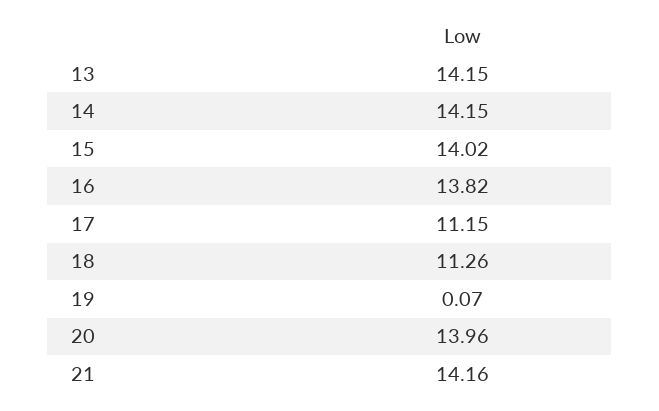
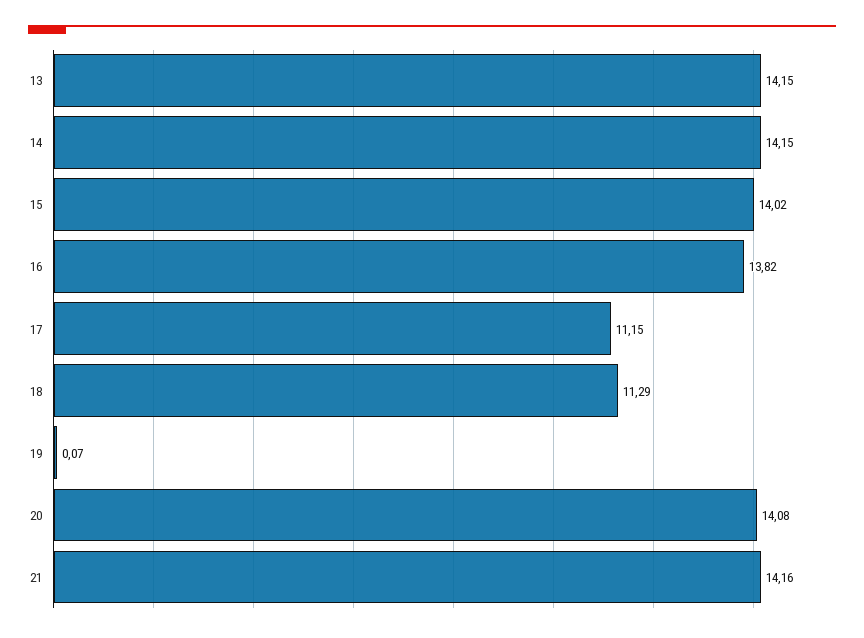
  {
    "13": 14.15,
    "14": 14.15,
    "15": 14.02,
    "16": 13.82,
    "17": 11.15,
-   "18": 11.26,
+   "18": 11.29,
    "19": 0.07,
-   "20": 13.96,
+   "20": 14.08,
    "21": 14.16
  }

